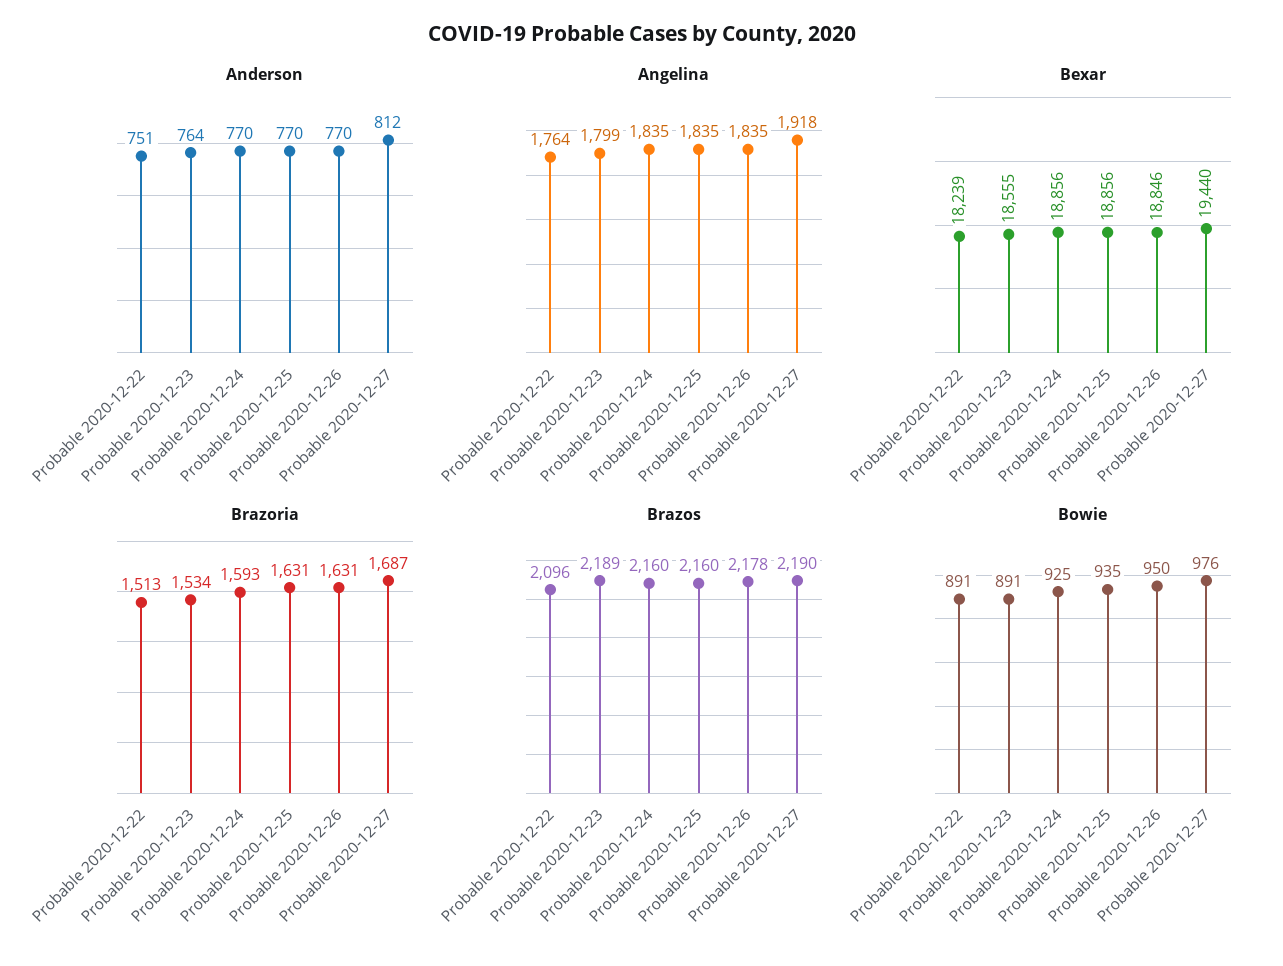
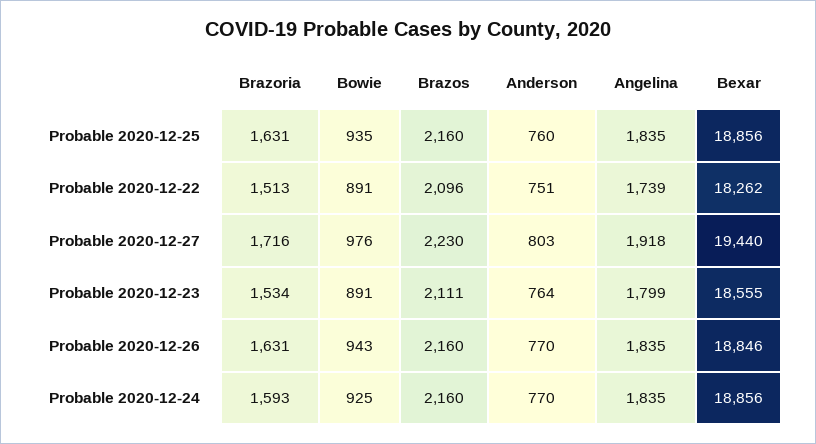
  {
    "Anderson": {
      "Probable 2020-12-22": 751,
      "Probable 2020-12-23": 764,
      "Probable 2020-12-24": 770,
-     "Probable 2020-12-25": 770,
+     "Probable 2020-12-25": 760,
      "Probable 2020-12-26": 770,
-     "Probable 2020-12-27": 812
+     "Probable 2020-12-27": 803
    },
    "Angelina": {
-     "Probable 2020-12-22": 1764,
+     "Probable 2020-12-22": 1739,
      "Probable 2020-12-23": 1799,
      "Probable 2020-12-24": 1835,
      "Probable 2020-12-25": 1835,
      "Probable 2020-12-26": 1835,
      "Probable 2020-12-27": 1918
    },
    "Bexar": {
-     "Probable 2020-12-22": 18239,
+     "Probable 2020-12-22": 18262,
      "Probable 2020-12-23": 18555,
      "Probable 2020-12-24": 18856,
      "Probable 2020-12-25": 18856,
      "Probable 2020-12-26": 18846,
      "Probable 2020-12-27": 19440
    },
    "Brazoria": {
      "Probable 2020-12-22": 1513,
      "Probable 2020-12-23": 1534,
      "Probable 2020-12-24": 1593,
      "Probable 2020-12-25": 1631,
      "Probable 2020-12-26": 1631,
-     "Probable 2020-12-27": 1687
+     "Probable 2020-12-27": 1716
    },
    "Brazos": {
      "Probable 2020-12-22": 2096,
-     "Probable 2020-12-23": 2189,
+     "Probable 2020-12-23": 2111,
      "Probable 2020-12-24": 2160,
      "Probable 2020-12-25": 2160,
-     "Probable 2020-12-26": 2178,
+     "Probable 2020-12-26": 2160,
-     "Probable 2020-12-27": 2190
+     "Probable 2020-12-27": 2230
    },
    "Bowie": {
      "Probable 2020-12-22": 891,
      "Probable 2020-12-23": 891,
      "Probable 2020-12-24": 925,
      "Probable 2020-12-25": 935,
-     "Probable 2020-12-26": 950,
+     "Probable 2020-12-26": 943,
      "Probable 2020-12-27": 976
    }
  }

